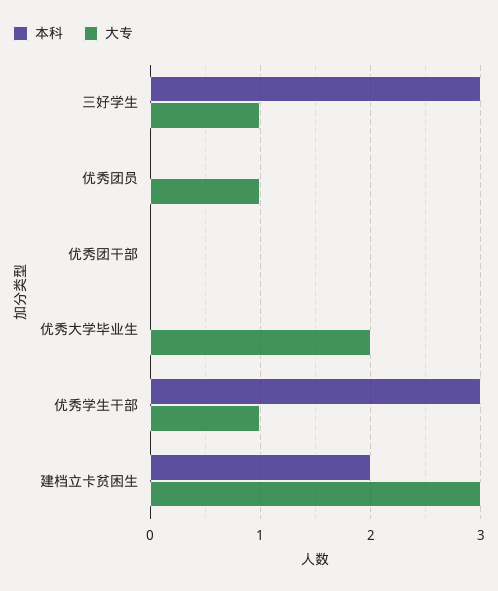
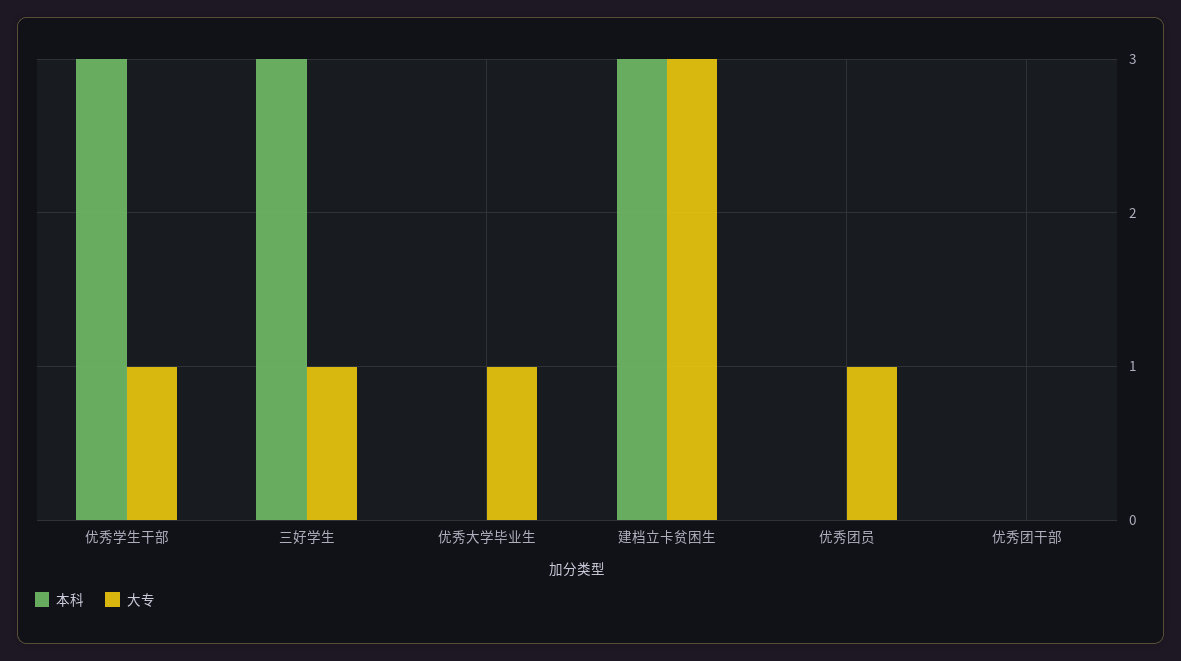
  {
    "本科": {
      "三好学生": 3,
      "优秀团员": 0,
      "优秀团干部": 0,
      "优秀大学毕业生": 0,
      "优秀学生干部": 3,
-     "建档立卡贫困生": 2
+     "建档立卡贫困生": 3
    },
    "大专": {
      "三好学生": 1,
      "优秀团员": 1,
      "优秀团干部": 0,
-     "优秀大学毕业生": 2,
+     "优秀大学毕业生": 1,
      "优秀学生干部": 1,
      "建档立卡贫困生": 3
    }
  }

